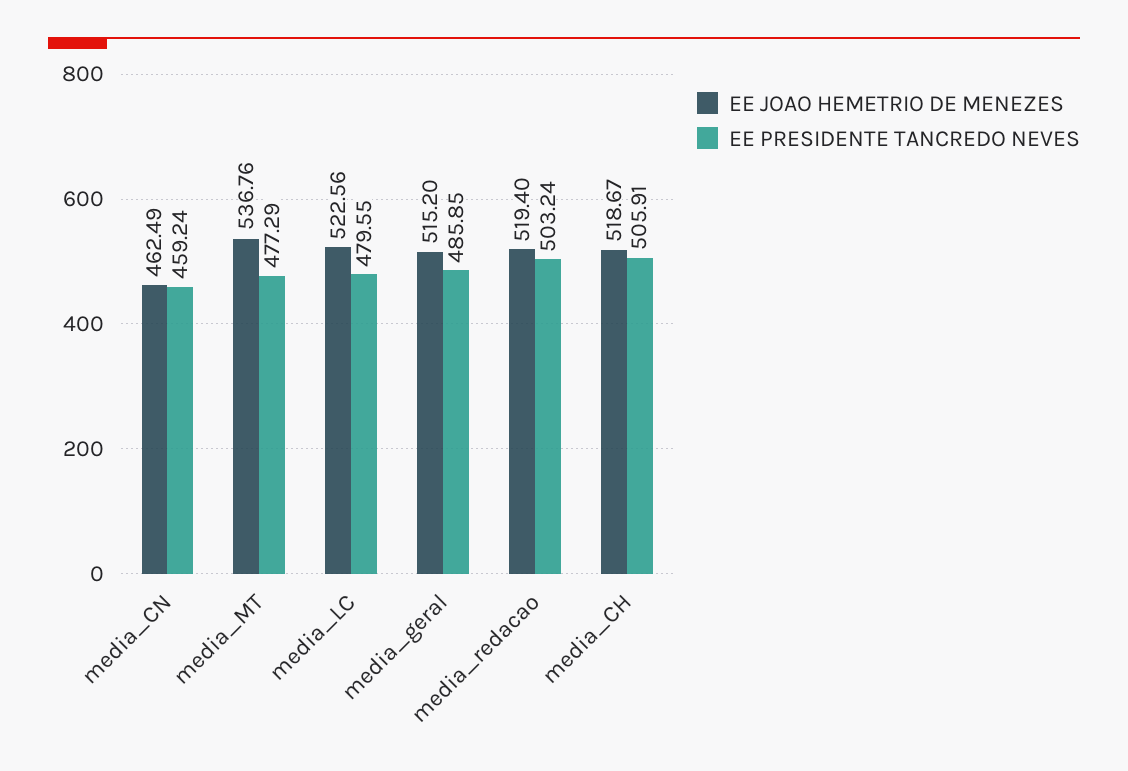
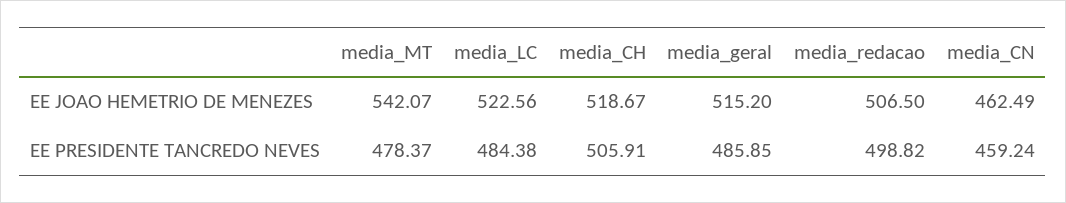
  {
    "EE JOAO HEMETRIO DE MENEZES": {
      "media_CN": 462.49,
-     "media_MT": 536.76,
+     "media_MT": 542.07,
      "media_LC": 522.56,
      "media_geral": 515.2,
-     "media_redacao": 519.4,
+     "media_redacao": 506.5,
      "media_CH": 518.67
    },
    "EE PRESIDENTE TANCREDO NEVES": {
      "media_CN": 459.24,
-     "media_MT": 477.29,
+     "media_MT": 478.37,
-     "media_LC": 479.55,
+     "media_LC": 484.38,
      "media_geral": 485.85,
-     "media_redacao": 503.24,
+     "media_redacao": 498.82,
      "media_CH": 505.91
    }
  }

